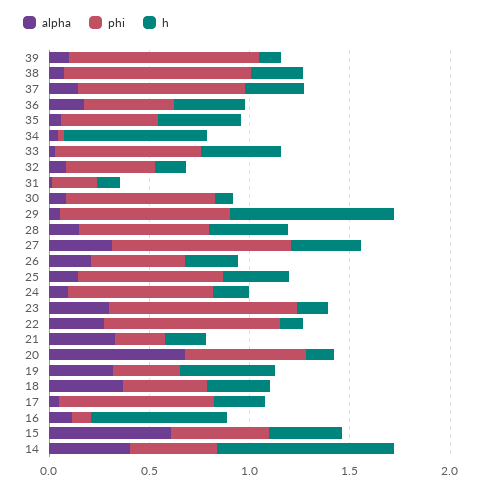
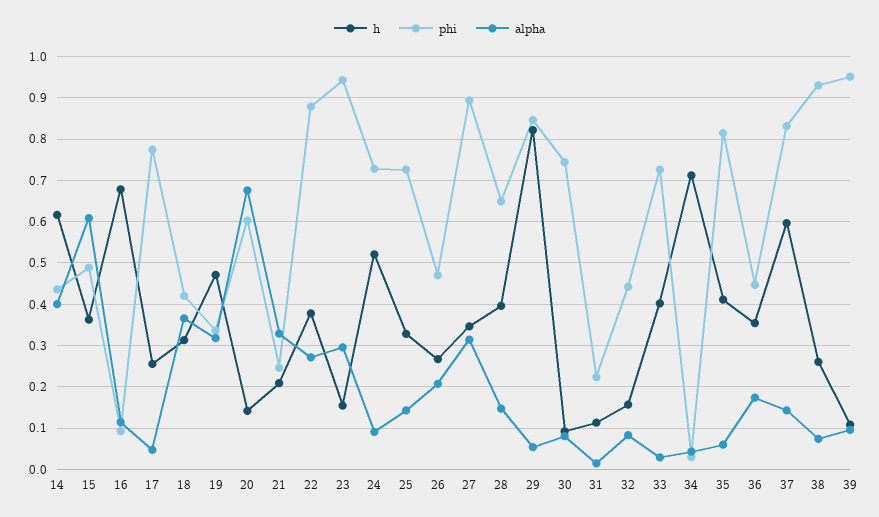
  {
    "alpha": {
      "39": 0.1,
      "38": 0.08,
      "37": 0.14,
      "36": 0.18,
      "35": 0.06,
      "34": 0.04,
      "33": 0.02,
      "32": 0.08,
      "31": 0.02,
      "30": 0.08,
      "29": 0.06,
      "28": 0.14,
      "27": 0.32,
      "26": 0.2,
      "25": 0.14,
      "24": 0.1,
      "23": 0.3,
      "22": 0.28,
      "21": 0.32,
      "20": 0.68,
      "19": 0.32,
      "18": 0.36,
      "17": 0.04,
      "16": 0.12,
      "15": 0.6,
      "14": 0.4
    },
    "phi": {
      "39": 0.96,
      "38": 0.94,
      "37": 0.84,
      "36": 0.44,
-     "35": 0.5,
+     "35": 0.82,
      "34": 0.02,
      "33": 0.72,
      "32": 0.44,
      "31": 0.22,
      "30": 0.74,
      "29": 0.84,
      "28": 0.64,
      "27": 0.9,
      "26": 0.46,
      "25": 0.72,
      "24": 0.72,
      "23": 0.94,
      "22": 0.88,
      "21": 0.24,
      "20": 0.6,
      "19": 0.34,
      "18": 0.42,
      "17": 0.78,
      "16": 0.1,
      "15": 0.48,
      "14": 0.44
    },
    "h": {
      "39": 0.1,
      "38": 0.26,
-     "37": 0.3,
+     "37": 0.6,
      "36": 0.36,
      "35": 0.42,
      "34": 0.72,
      "33": 0.4,
      "32": 0.16,
      "31": 0.12,
      "30": 0.1,
      "29": 0.82,
      "28": 0.4,
      "27": 0.34,
      "26": 0.26,
      "25": 0.32,
-     "24": 0.2,
+     "24": 0.52,
      "23": 0.16,
-     "22": 0.1,
+     "22": 0.38,
      "21": 0.2,
      "20": 0.14,
      "19": 0.48,
      "18": 0.32,
      "17": 0.26,
      "16": 0.68,
      "15": 0.36,
-     "14": 0.9
+     "14": 0.62
    }
  }

